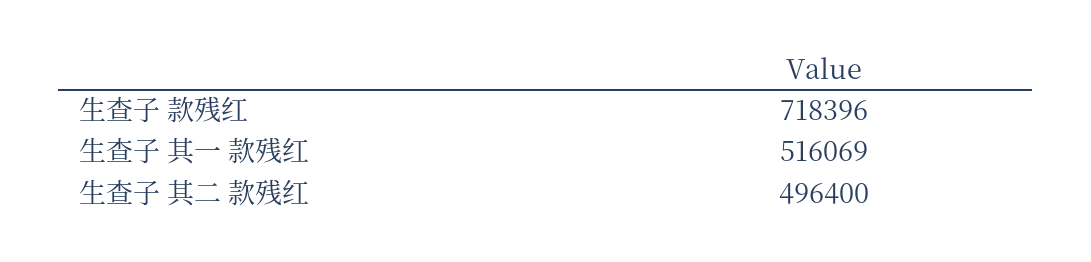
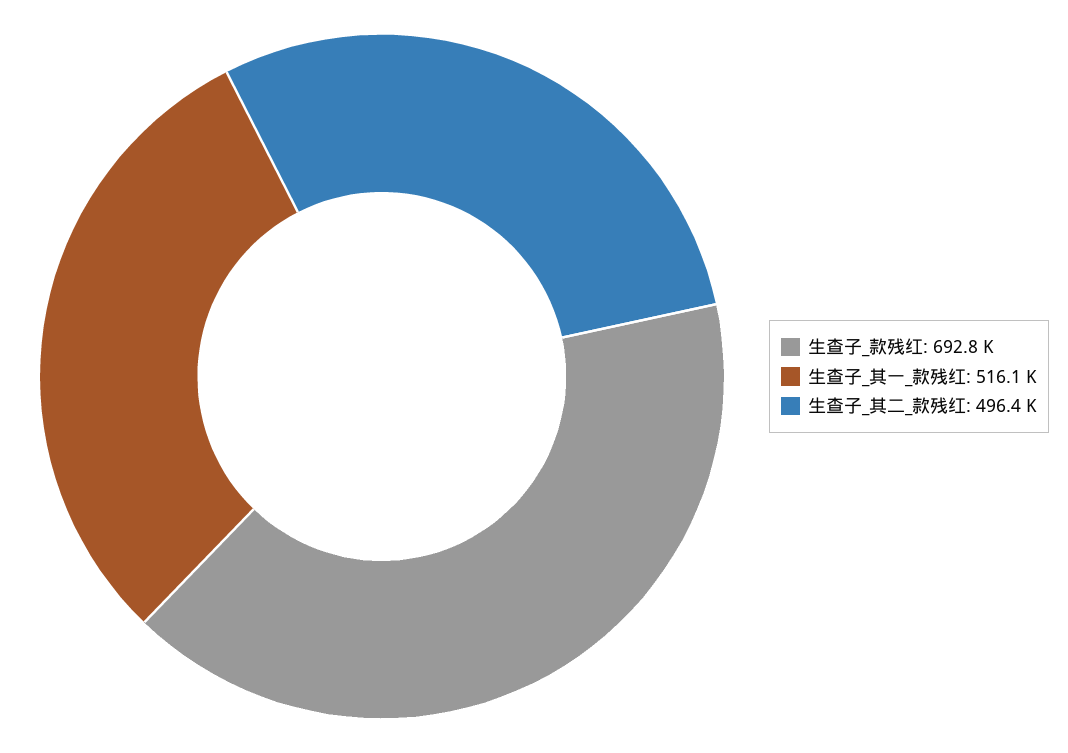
  {
-   "生查子 款残红": 718396,
+   "生查子 款残红": 692800,
    "生查子 其一 款残红": 516069,
    "生查子 其二 款残红": 496400
  }

